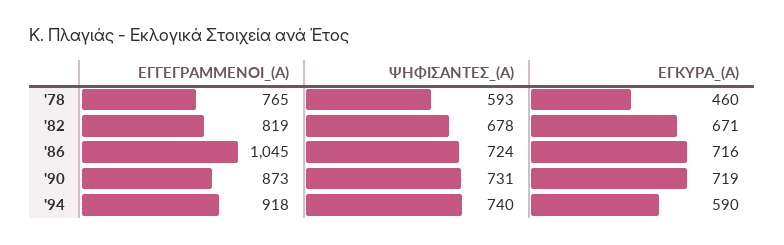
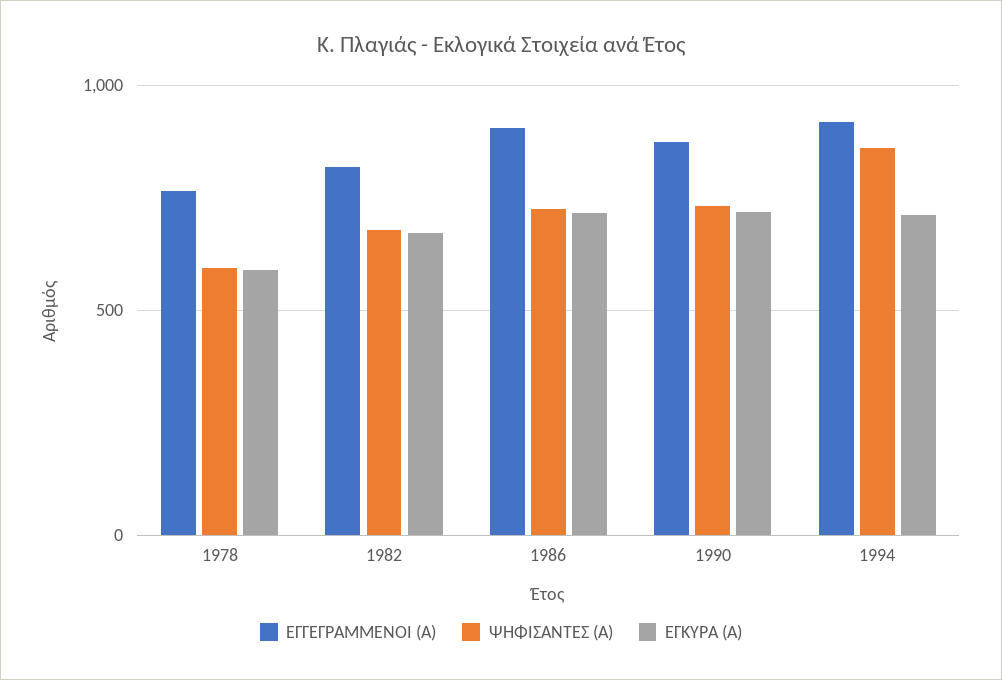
  {
    "ΕΓΓΕΓΡΑΜΜΕΝΟΙ_(Α)": {
      "'78": 765,
      "'82": 819,
-     "'86": 1045,
+     "'86": 900,
      "'90": 873,
      "'94": 918
    },
    "ΨΗΦΙΣΑΝΤΕΣ_(Α)": {
      "'78": 593,
      "'82": 678,
      "'86": 724,
      "'90": 731,
-     "'94": 740
+     "'94": 850
    },
    "ΕΓΚΥΡΑ_(Α)": {
-     "'78": 460,
+     "'78": 600,
      "'82": 671,
      "'86": 716,
      "'90": 719,
-     "'94": 590
+     "'94": 700
    }
  }

